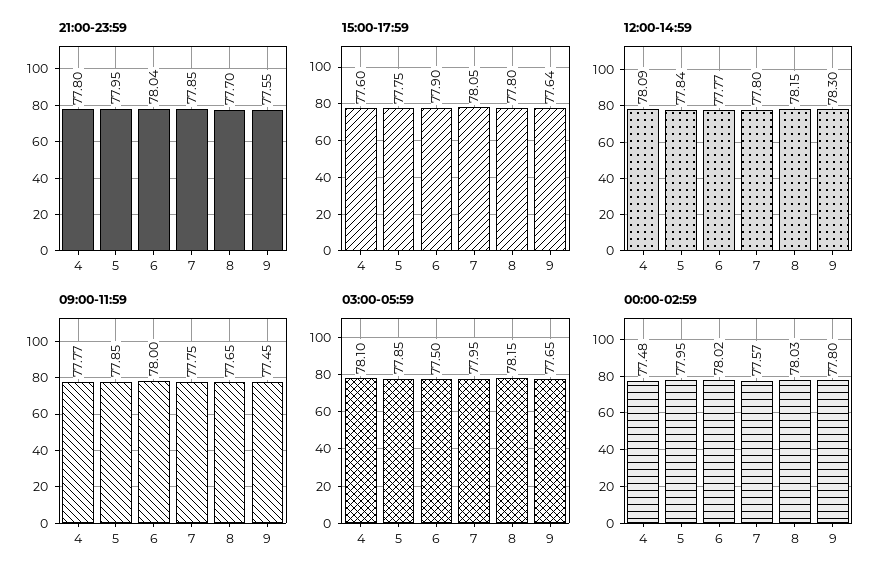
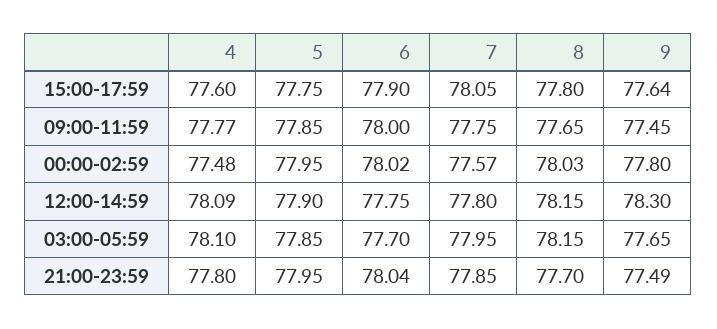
  {
    "21:00-23:59": {
      "4": 77.8,
      "5": 77.95,
      "6": 78.04,
      "7": 77.85,
      "8": 77.7,
-     "9": 77.55
+     "9": 77.49
    },
    "15:00-17:59": {
      "4": 77.6,
      "5": 77.75,
      "6": 77.9,
      "7": 78.05,
      "8": 77.8,
      "9": 77.64
    },
    "12:00-14:59": {
      "4": 78.09,
-     "5": 77.84,
+     "5": 77.9,
-     "6": 77.77,
+     "6": 77.75,
      "7": 77.8,
      "8": 78.15,
      "9": 78.3
    },
    "09:00-11:59": {
      "4": 77.77,
      "5": 77.85,
      "6": 78,
      "7": 77.75,
      "8": 77.65,
      "9": 77.45
    },
    "03:00-05:59": {
      "4": 78.1,
      "5": 77.85,
-     "6": 77.5,
+     "6": 77.7,
      "7": 77.95,
      "8": 78.15,
      "9": 77.65
    },
    "00:00-02:59": {
      "4": 77.48,
      "5": 77.95,
      "6": 78.02,
      "7": 77.57,
      "8": 78.03,
      "9": 77.8
    }
  }

